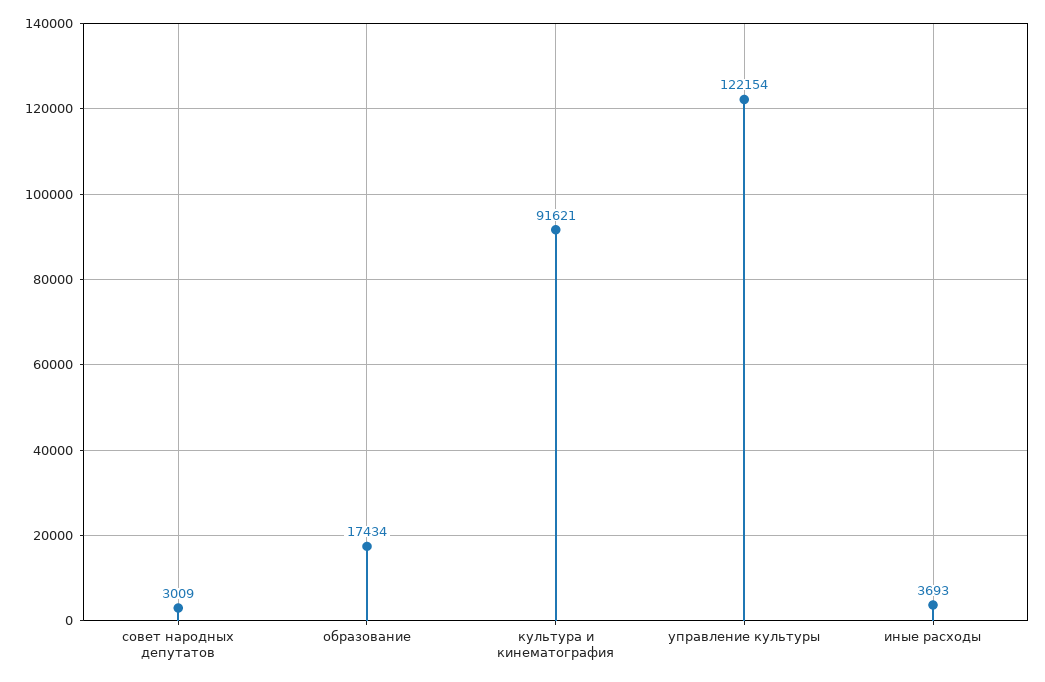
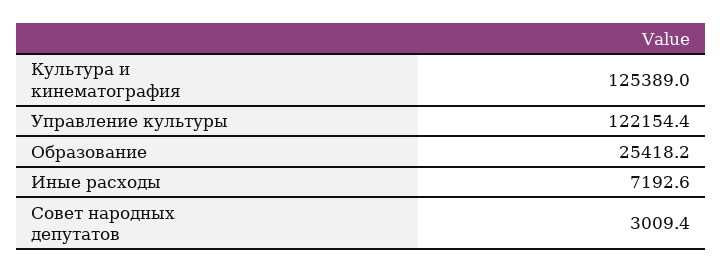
  {
    "совет народных депутатов": 3009.4,
-   "образование": 17434,
+   "образование": 25418.2,
-   "культура и кинематография": 91621,
+   "культура и кинематография": 125389,
    "управление культуры": 122154.4,
-   "иные расходы": 3693
+   "иные расходы": 7192.6
  }

